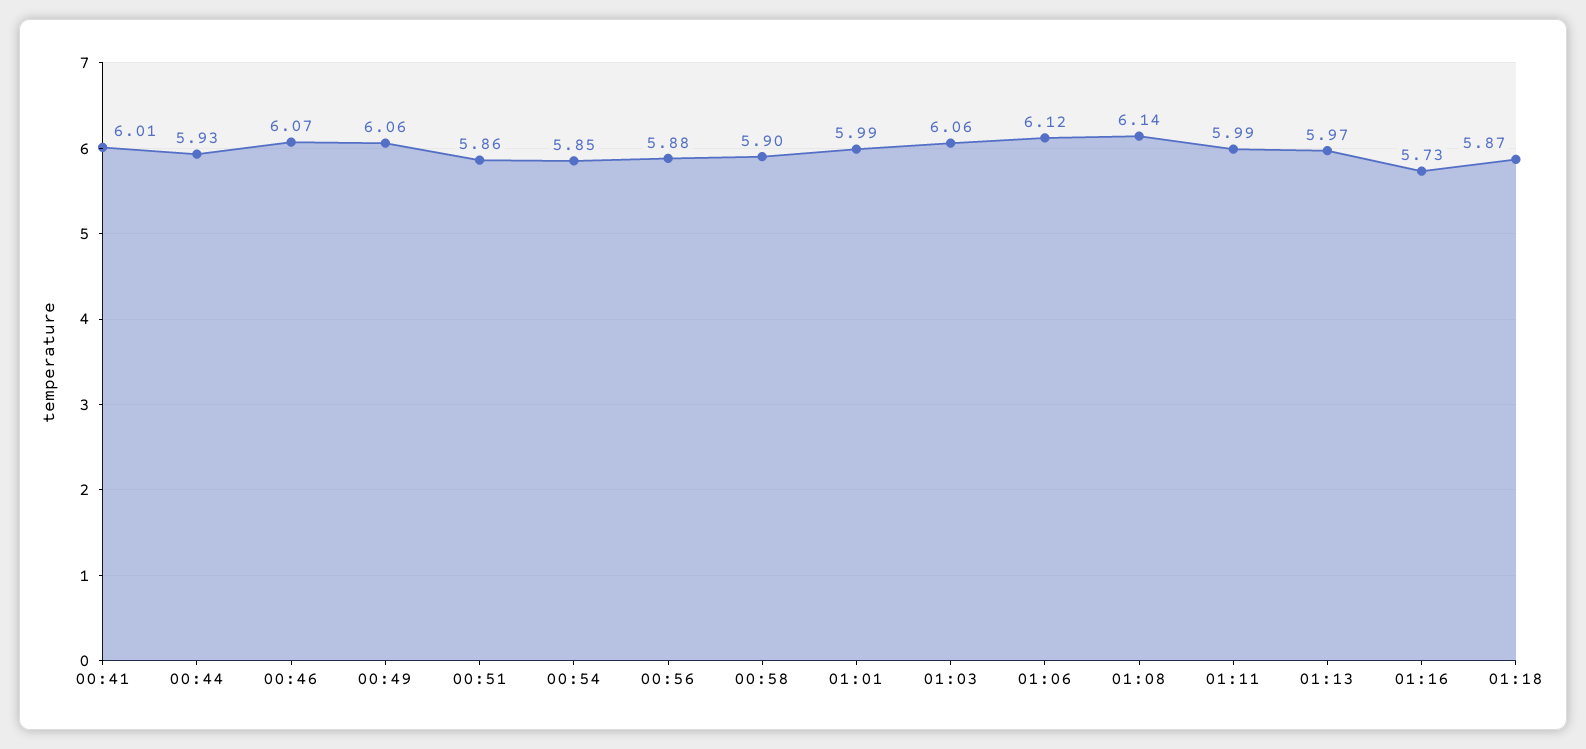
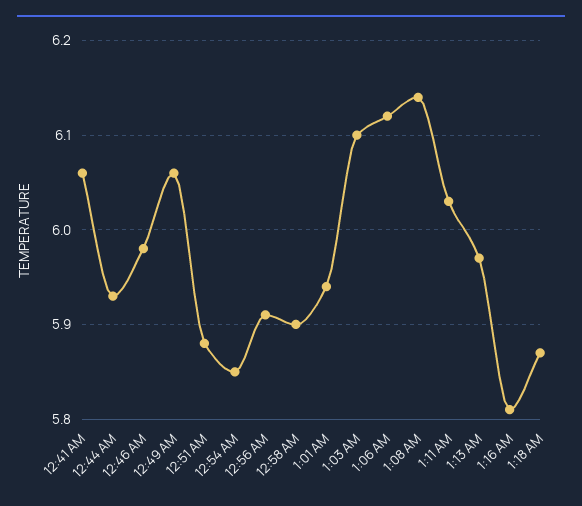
  {
-   "00:41": 6.01,
+   "00:41": 6.06,
    "00:44": 5.93,
-   "00:46": 6.07,
+   "00:46": 5.98,
    "00:49": 6.06,
-   "00:51": 5.86,
+   "00:51": 5.88,
    "00:54": 5.85,
-   "00:56": 5.88,
+   "00:56": 5.91,
    "00:58": 5.9,
-   "01:01": 5.99,
+   "01:01": 5.94,
-   "01:03": 6.06,
+   "01:03": 6.1,
    "01:06": 6.12,
    "01:08": 6.14,
-   "01:11": 5.99,
+   "01:11": 6.03,
    "01:13": 5.97,
-   "01:16": 5.73,
+   "01:16": 5.81,
    "01:18": 5.87
  }

